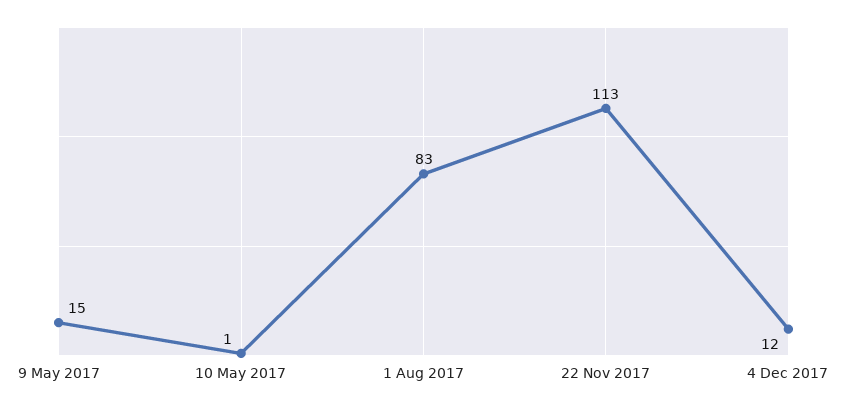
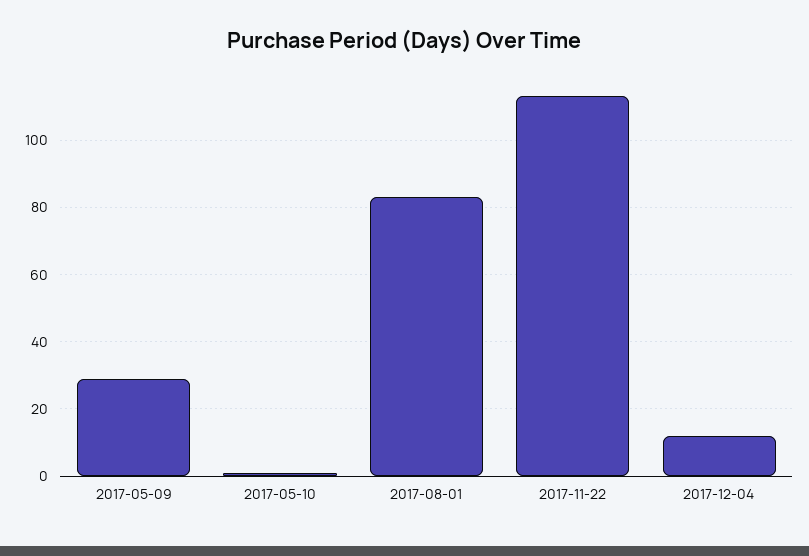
  {
-   "9 May 2017": 15,
+   "9 May 2017": 30,
    "10 May 2017": 1,
    "1 Aug 2017": 83,
    "22 Nov 2017": 113,
    "4 Dec 2017": 12
  }

